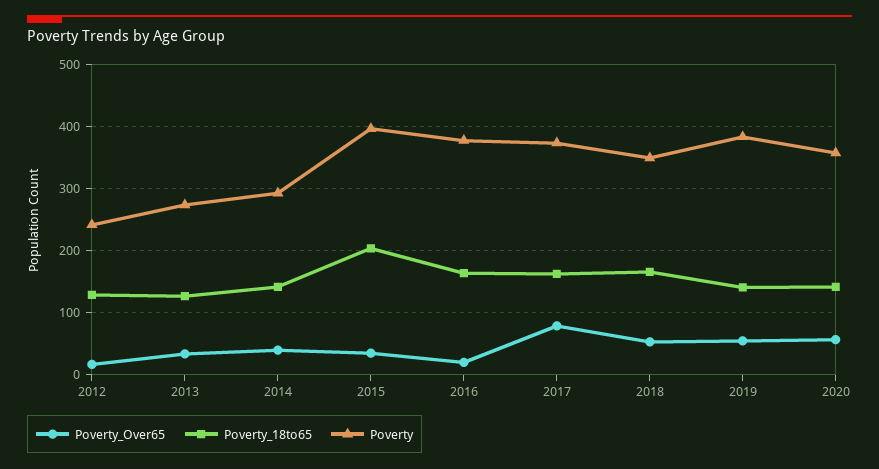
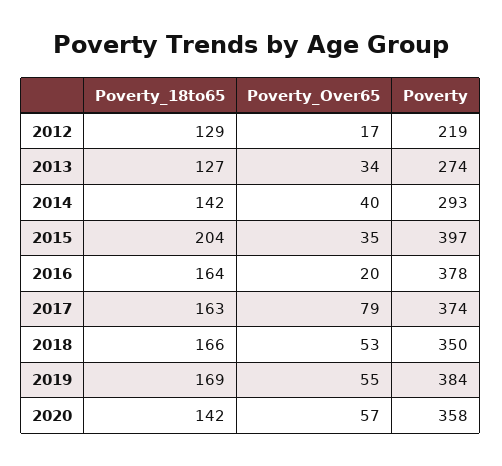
  {
    "Poverty_Over65": {
      "2012": 17,
      "2013": 34,
      "2014": 40,
      "2015": 35,
      "2016": 20,
      "2017": 79,
      "2018": 53,
      "2019": 55,
      "2020": 57
    },
    "Poverty_18to65": {
      "2012": 129,
      "2013": 127,
      "2014": 142,
      "2015": 204,
      "2016": 164,
      "2017": 163,
      "2018": 166,
-     "2019": 140,
+     "2019": 169,
      "2020": 142
    },
    "Poverty": {
-     "2012": 240,
+     "2012": 219,
      "2013": 274,
      "2014": 293,
      "2015": 397,
      "2016": 378,
      "2017": 374,
      "2018": 350,
      "2019": 384,
      "2020": 358
    }
  }

